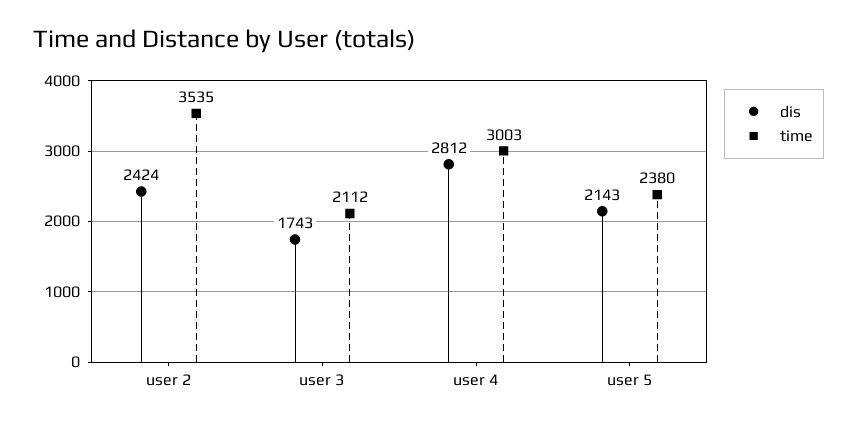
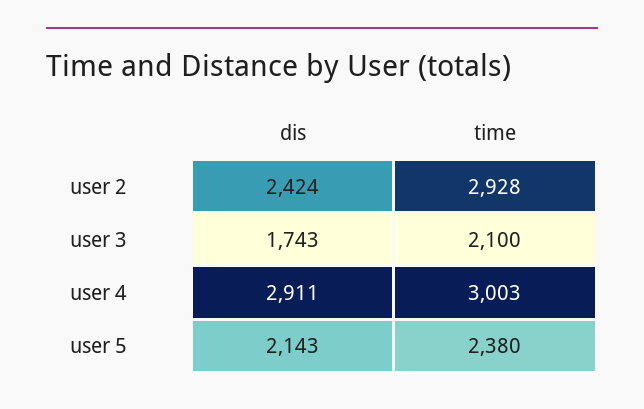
  {
    "dis": {
      "user 2": 2424,
      "user 3": 1743,
-     "user 4": 2812,
+     "user 4": 2911,
      "user 5": 2143
    },
    "time": {
-     "user 2": 3535,
+     "user 2": 2928,
-     "user 3": 2112,
+     "user 3": 2100,
      "user 4": 3003,
      "user 5": 2380
    }
  }

